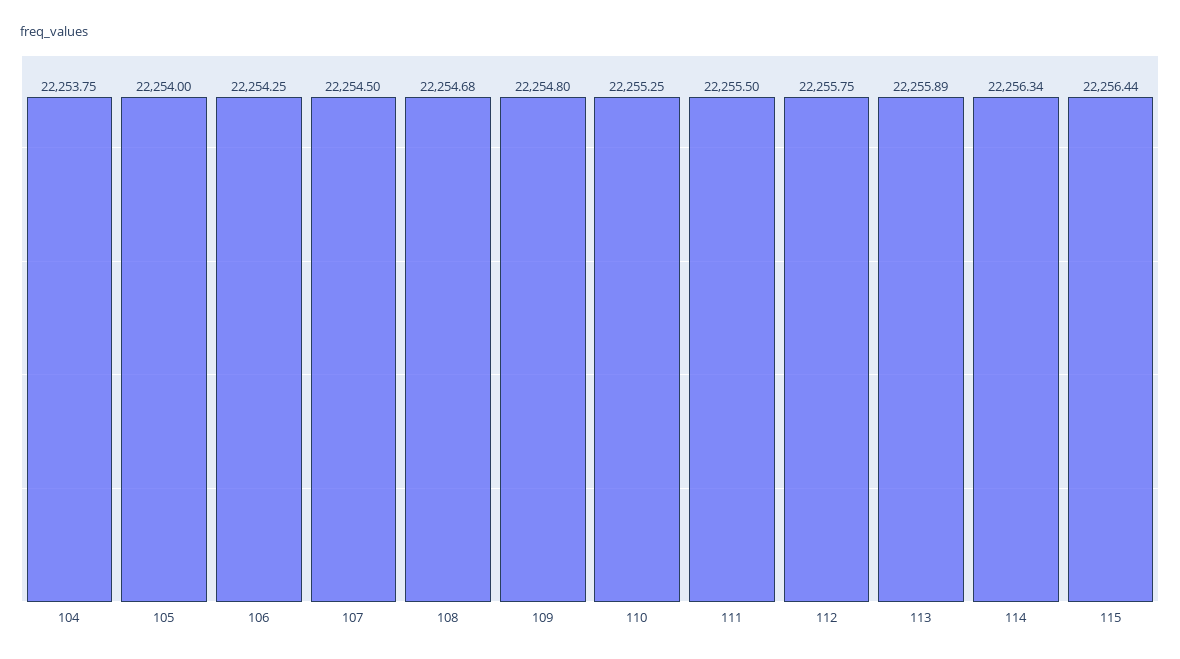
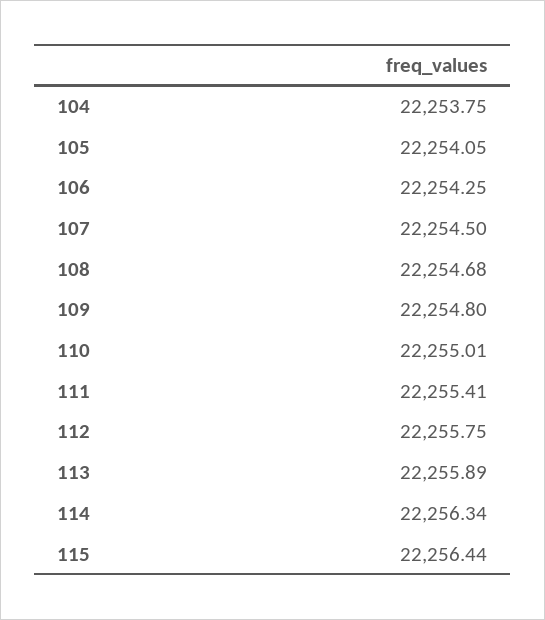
  {
    "104": 22253.75,
-   "105": 22254,
+   "105": 22254.05,
    "106": 22254.25,
    "107": 22254.5,
    "108": 22254.68,
    "109": 22254.8,
-   "110": 22255.25,
+   "110": 22255.01,
-   "111": 22255.5,
+   "111": 22255.41,
    "112": 22255.75,
    "113": 22255.89,
    "114": 22256.34,
    "115": 22256.44
  }

